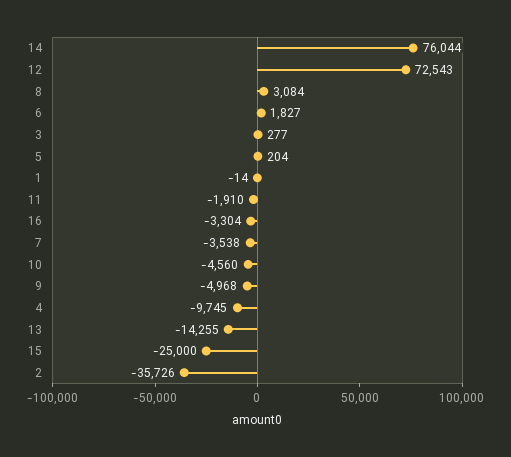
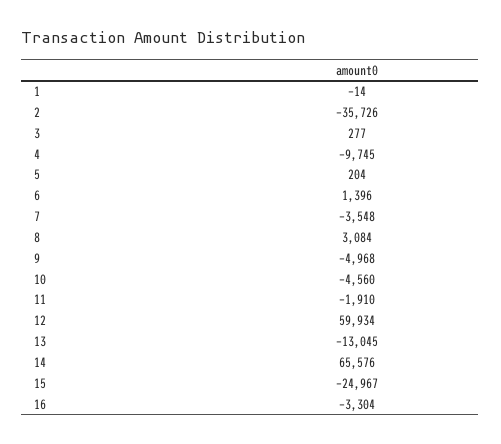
  {
-   "14": 76044,
+   "14": 65576,
-   "12": 72543,
+   "12": 59934,
    "8": 3084,
-   "6": 1827,
+   "6": 1396,
    "3": 277,
    "5": 204,
    "1": -14,
    "11": -1910,
    "16": -3304,
-   "7": -3538,
+   "7": -3548,
    "10": -4560,
    "9": -4968,
    "4": -9745,
-   "13": -14255,
+   "13": -13045,
-   "15": -25000,
+   "15": -24967,
    "2": -35726
  }

